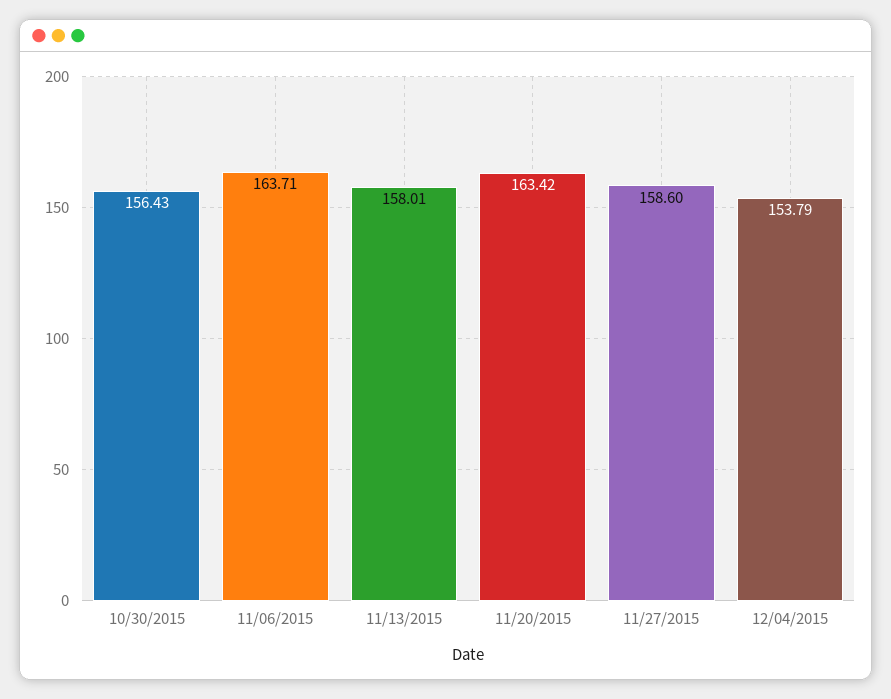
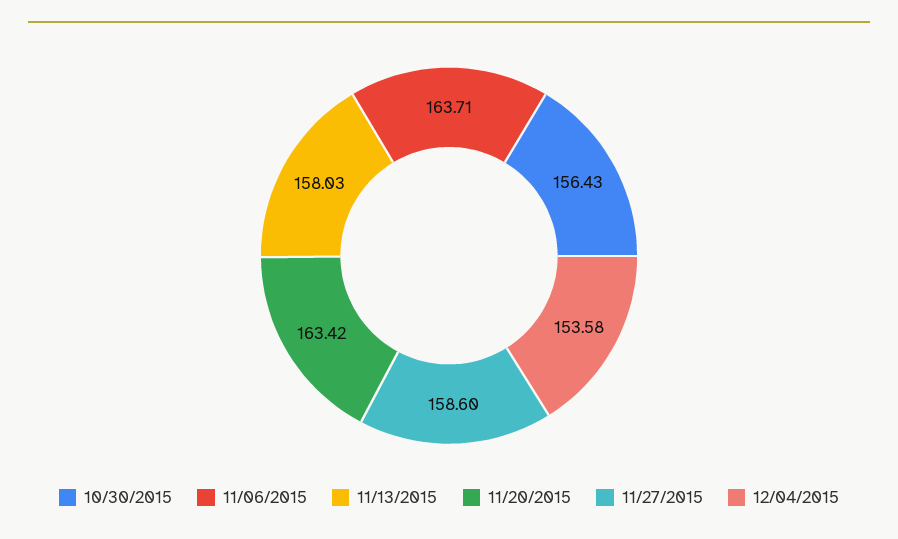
  {
    "10/30/2015": 156.43,
    "11/06/2015": 163.71,
-   "11/13/2015": 158.01,
+   "11/13/2015": 158.03,
    "11/20/2015": 163.42,
    "11/27/2015": 158.6,
-   "12/04/2015": 153.79
+   "12/04/2015": 153.58
  }

